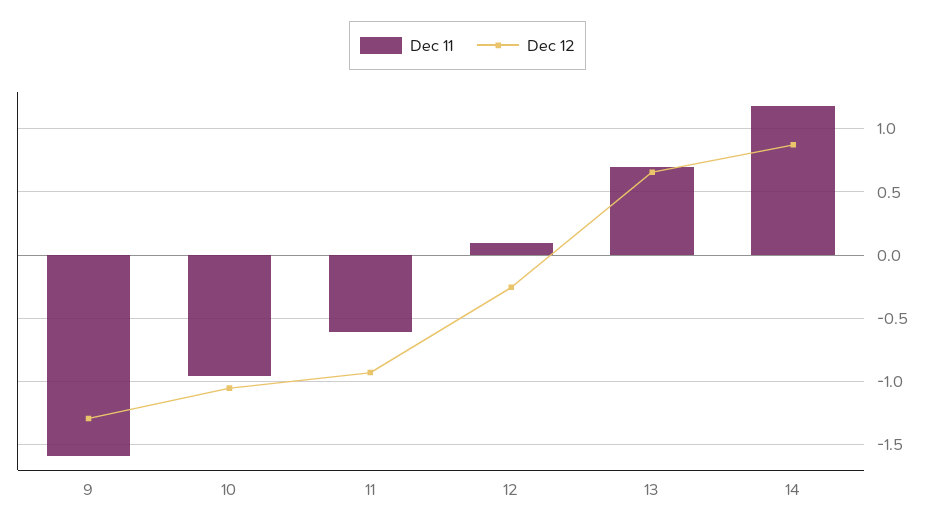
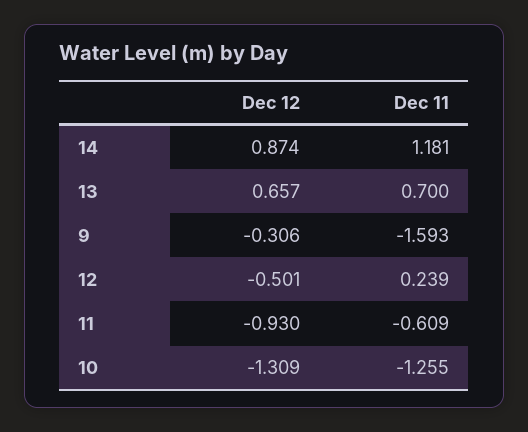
  {
    "Dec 11": {
      "9": -1.593,
-     "10": -0.95,
+     "10": -1.255,
      "11": -0.609,
-     "12": 0.1,
+     "12": 0.239,
      "13": 0.7,
      "14": 1.181
    },
    "Dec 12": {
-     "9": -1.3,
+     "9": -0.306,
-     "10": -1.05,
+     "10": -1.309,
      "11": -0.93,
-     "12": -0.25,
+     "12": -0.501,
      "13": 0.657,
      "14": 0.874
    }
  }

